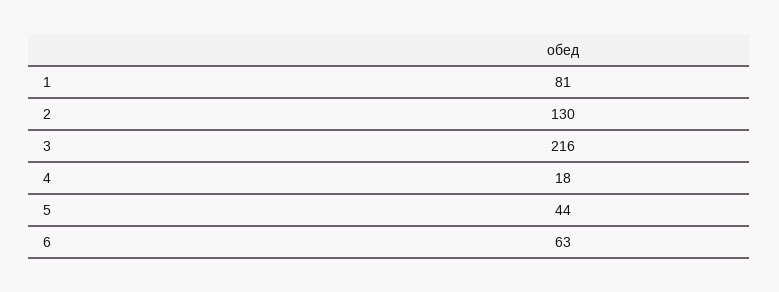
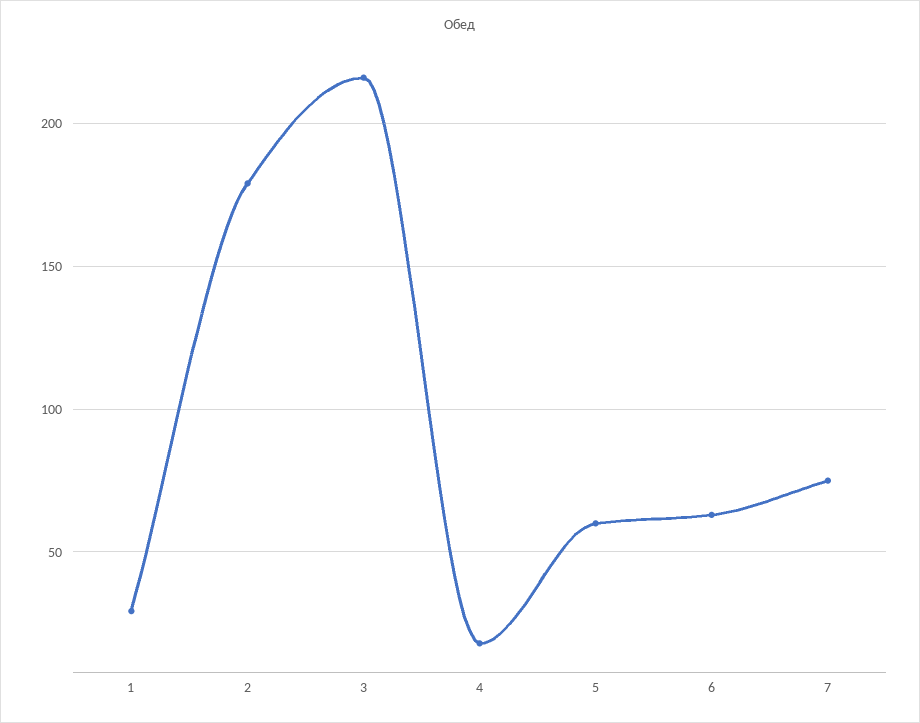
  {
-   "1": 81,
+   "1": 30,
-   "2": 130,
+   "2": 180,
    "3": 216,
    "4": 18,
-   "5": 44,
+   "5": 60,
-   "6": 63
+   "6": 63,
+   "7": 75
  }

